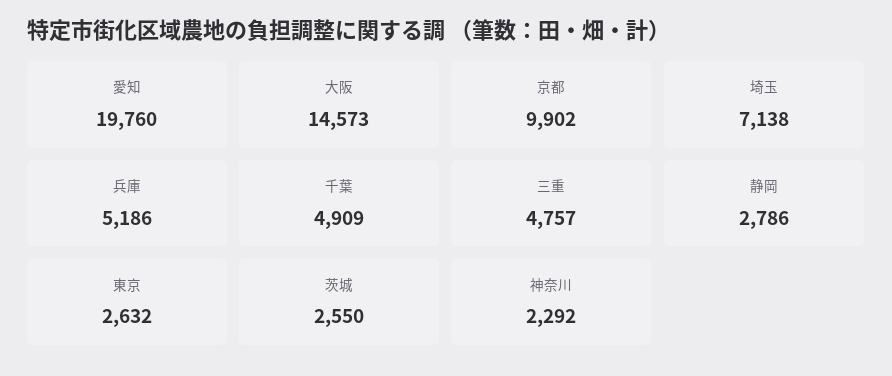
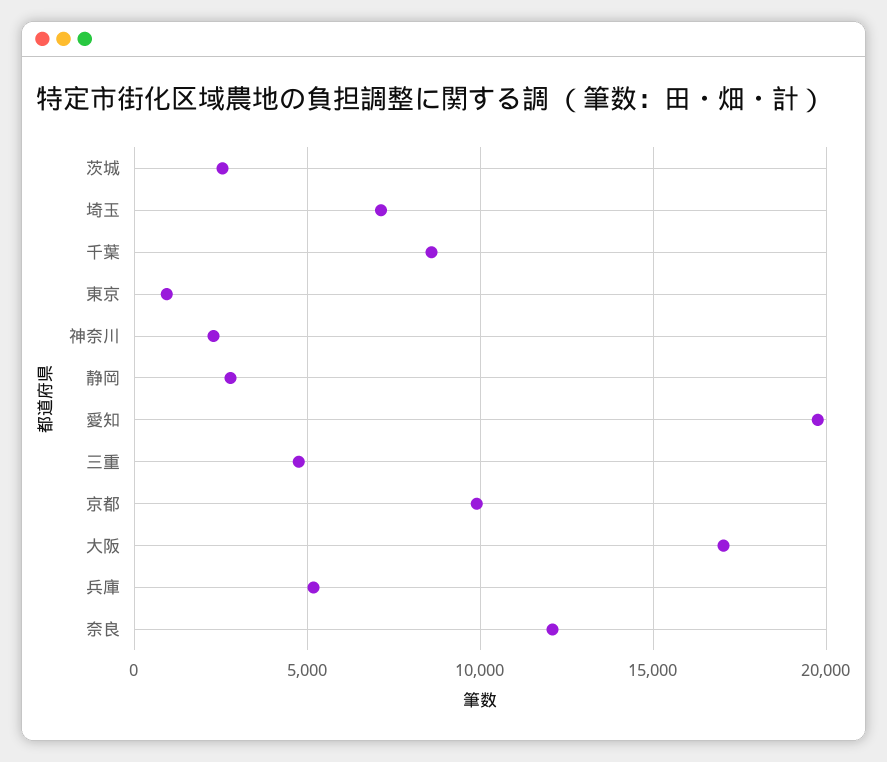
  {
    "愛知": 19760,
-   "大阪": 14573,
+   "大阪": 17000,
    "京都": 9902,
    "埼玉": 7138,
    "兵庫": 5186,
-   "千葉": 4909,
+   "千葉": 8500,
    "三重": 4757,
    "静岡": 2786,
-   "東京": 2632,
+   "東京": 1000,
    "茨城": 2550,
-   "神奈川": 2292
+   "神奈川": 2292,
+   "奈良": 12000
  }

